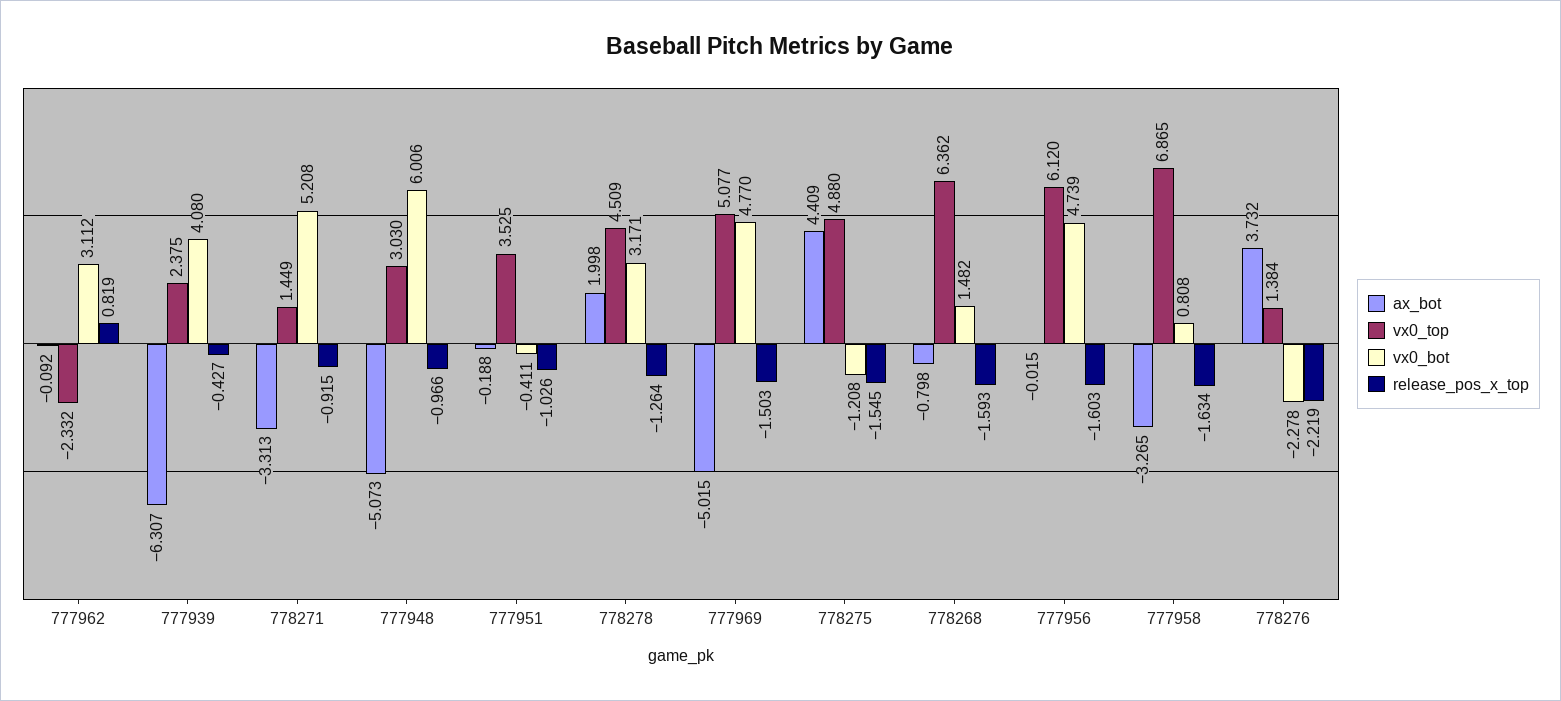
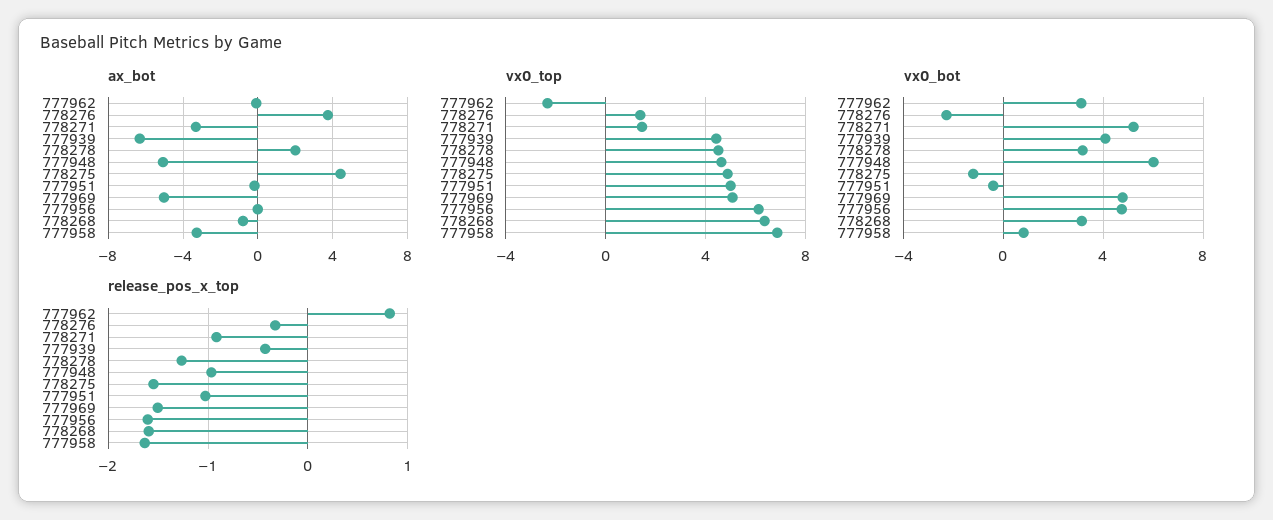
  {
    "ax_bot": {
      "777962": -0.092,
      "777939": -6.307,
      "778271": -3.313,
      "777948": -5.073,
      "777951": -0.188,
      "778278": 1.998,
      "777969": -5.015,
      "778275": 4.409,
      "778268": -0.798,
      "777956": -0.015,
      "777958": -3.265,
      "778276": 3.732
    },
    "vx0_top": {
      "777962": -2.332,
-     "777939": 2.375,
+     "777939": 4.5,
      "778271": 1.449,
-     "777948": 3.03,
+     "777948": 4.5,
-     "777951": 3.525,
+     "777951": 5,
      "778278": 4.509,
      "777969": 5.077,
      "778275": 4.88,
      "778268": 6.362,
      "777956": 6.12,
      "777958": 6.865,
      "778276": 1.384
    },
    "vx0_bot": {
      "777962": 3.112,
      "777939": 4.08,
      "778271": 5.208,
      "777948": 6.006,
      "777951": -0.411,
      "778278": 3.171,
      "777969": 4.77,
      "778275": -1.208,
-     "778268": 1.482,
+     "778268": 3,
      "777956": 4.739,
      "777958": 0.808,
      "778276": -2.278
    },
    "release_pos_x_top": {
      "777962": 0.819,
      "777939": -0.427,
      "778271": -0.915,
      "777948": -0.966,
      "777951": -1.026,
      "778278": -1.264,
      "777969": -1.503,
      "778275": -1.545,
      "778268": -1.593,
      "777956": -1.603,
      "777958": -1.634,
-     "778276": -2.219
+     "778276": -0.3
    }
  }

